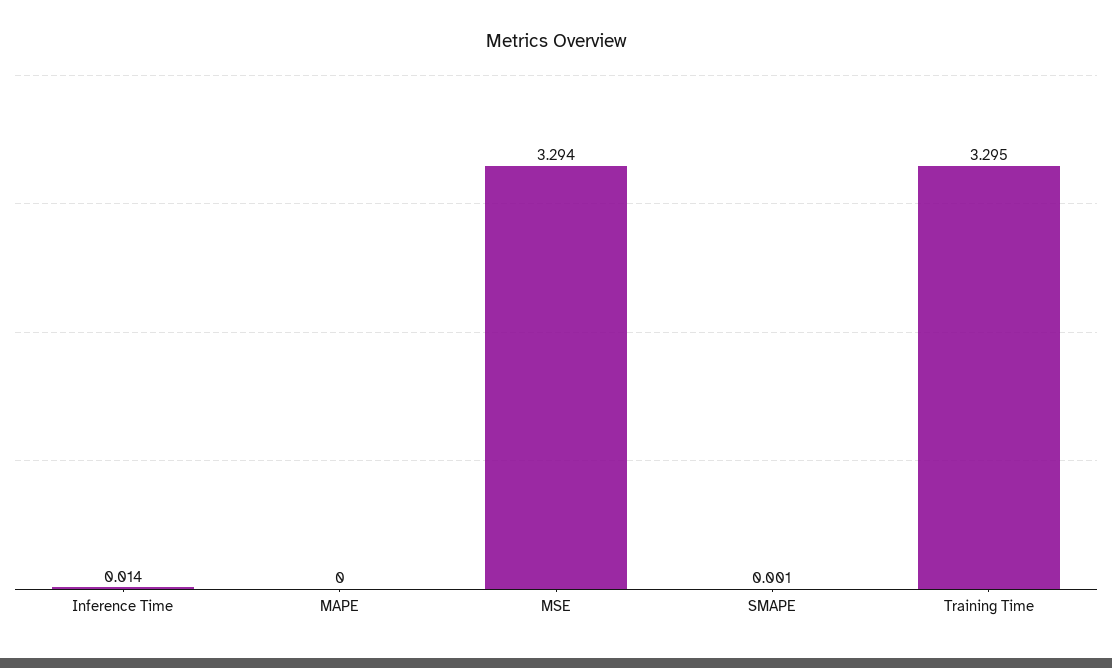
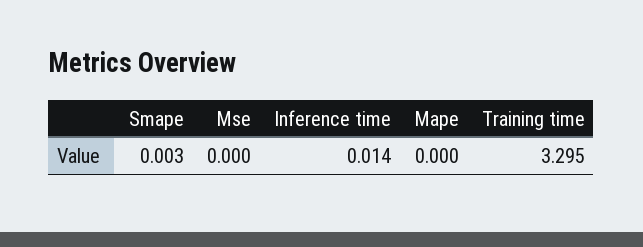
  {
    "Inference Time": 0.014,
    "MAPE": 0,
-   "MSE": 3.294,
+   "MSE": 0,
-   "SMAPE": 0.001,
+   "SMAPE": 0.003,
    "Training Time": 3.295
  }

